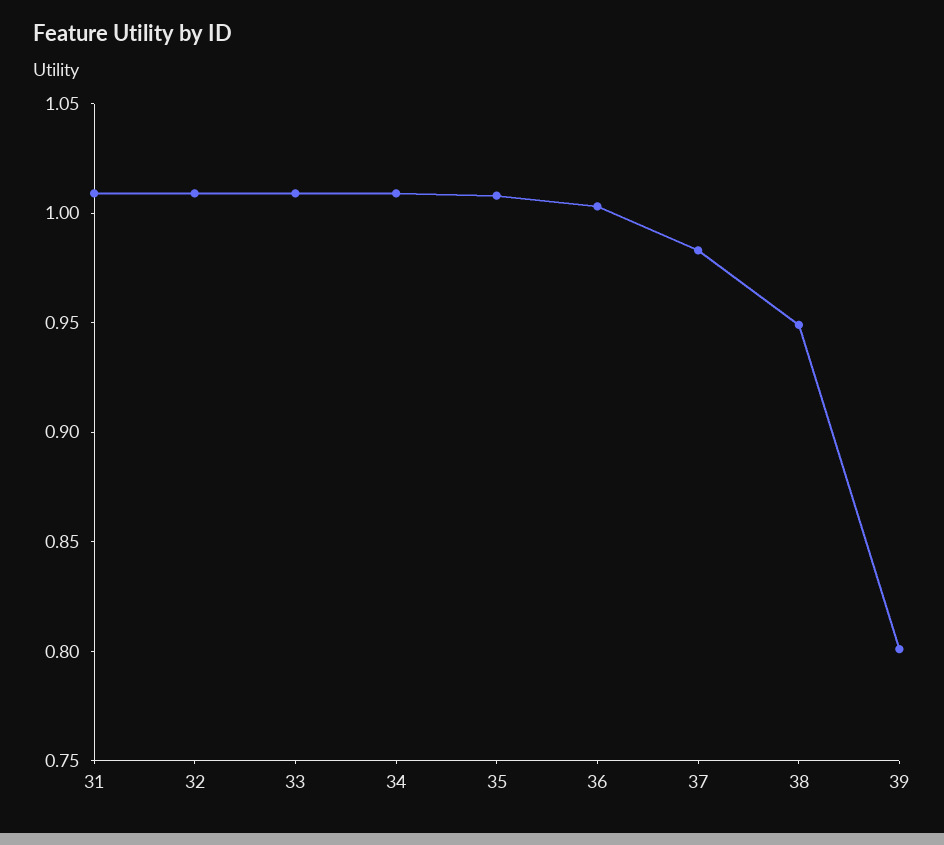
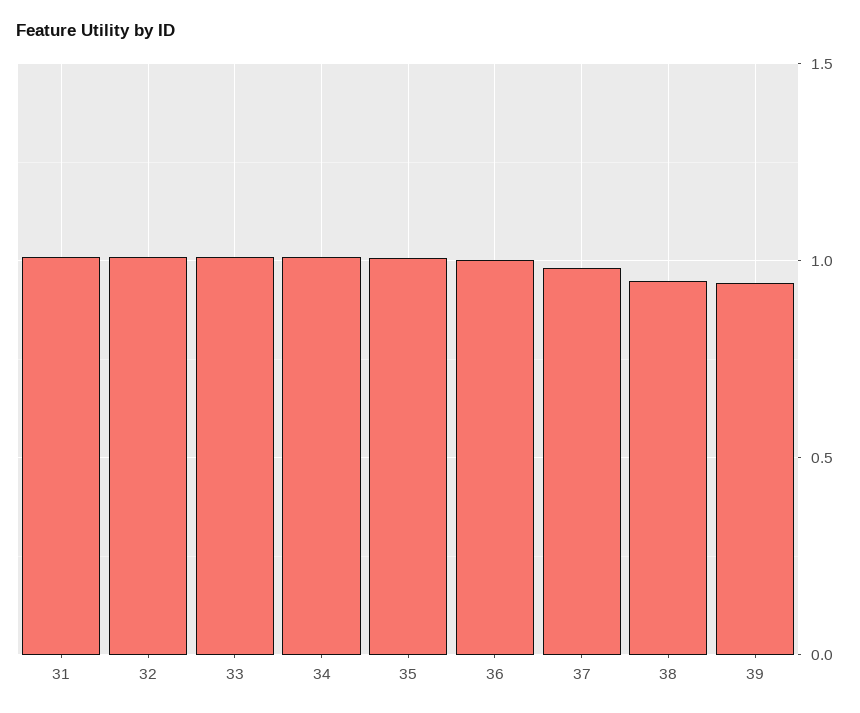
  {
    "31": 1.01,
    "32": 1.01,
    "33": 1.01,
    "34": 1.01,
    "35": 1.01,
    "36": 1,
    "37": 0.98,
    "38": 0.95,
-   "39": 0.8
+   "39": 0.95
  }

